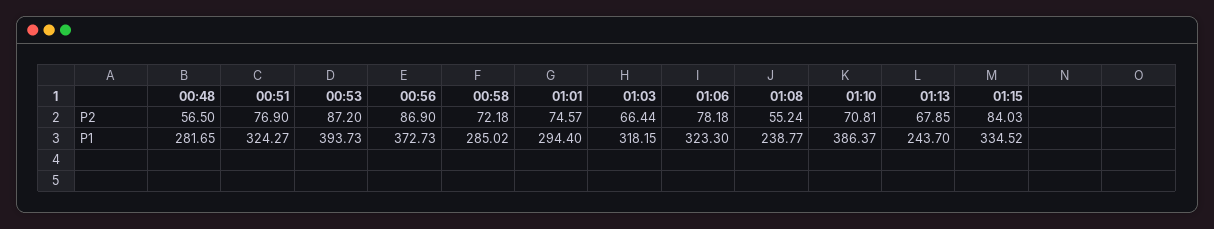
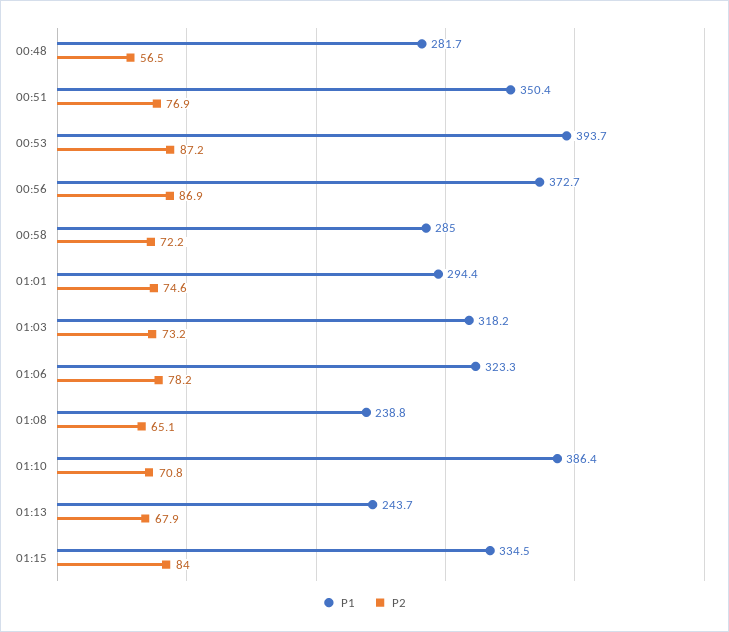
  {
    "P2": {
      "00:48": 56.5,
      "00:51": 76.9,
      "00:53": 87.2,
      "00:56": 86.9,
      "00:58": 72.18,
      "01:01": 74.57,
-     "01:03": 66.44,
+     "01:03": 73.2,
      "01:06": 78.18,
-     "01:08": 55.24,
+     "01:08": 65.1,
      "01:10": 70.81,
      "01:13": 67.85,
      "01:15": 84.03
    },
    "P1": {
      "00:48": 281.65,
-     "00:51": 324.27,
+     "00:51": 350.4,
      "00:53": 393.73,
      "00:56": 372.73,
      "00:58": 285.02,
      "01:01": 294.4,
      "01:03": 318.15,
      "01:06": 323.3,
      "01:08": 238.77,
      "01:10": 386.37,
      "01:13": 243.7,
      "01:15": 334.52
    }
  }

